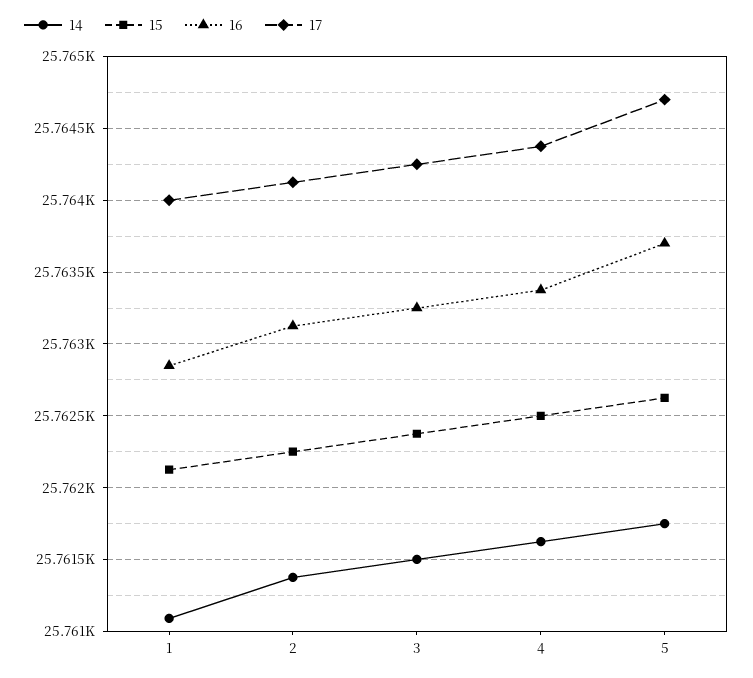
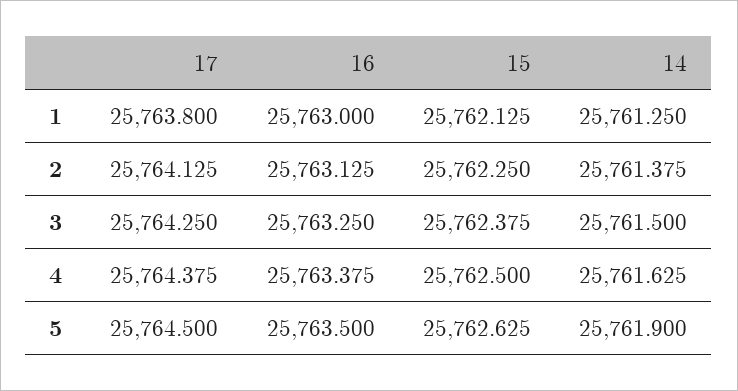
  {
    "14": {
-     "1": 25761.1,
+     "1": 25761.25,
      "2": 25761.375,
      "3": 25761.5,
      "4": 25761.625,
-     "5": 25761.75
+     "5": 25761.9
    },
    "15": {
      "1": 25762.125,
      "2": 25762.25,
      "3": 25762.375,
      "4": 25762.5,
      "5": 25762.625
    },
    "16": {
-     "1": 25762.85,
+     "1": 25763,
      "2": 25763.125,
      "3": 25763.25,
      "4": 25763.375,
-     "5": 25763.7
+     "5": 25763.5
    },
    "17": {
-     "1": 25764,
+     "1": 25763.8,
      "2": 25764.125,
      "3": 25764.25,
      "4": 25764.375,
-     "5": 25764.7
+     "5": 25764.5
    }
  }

